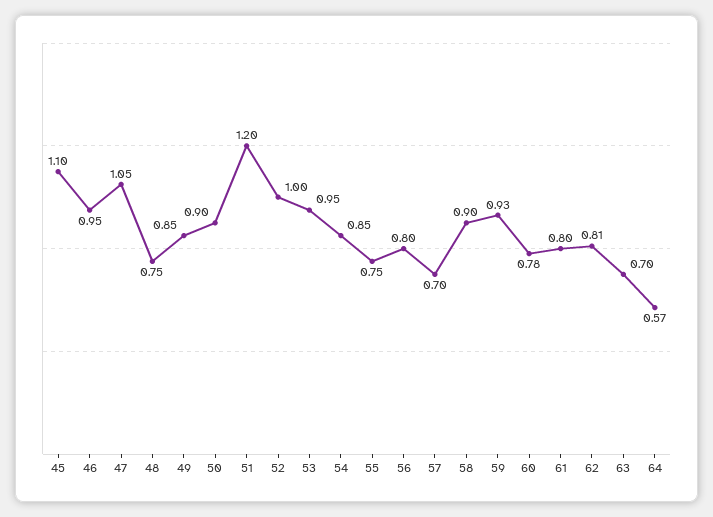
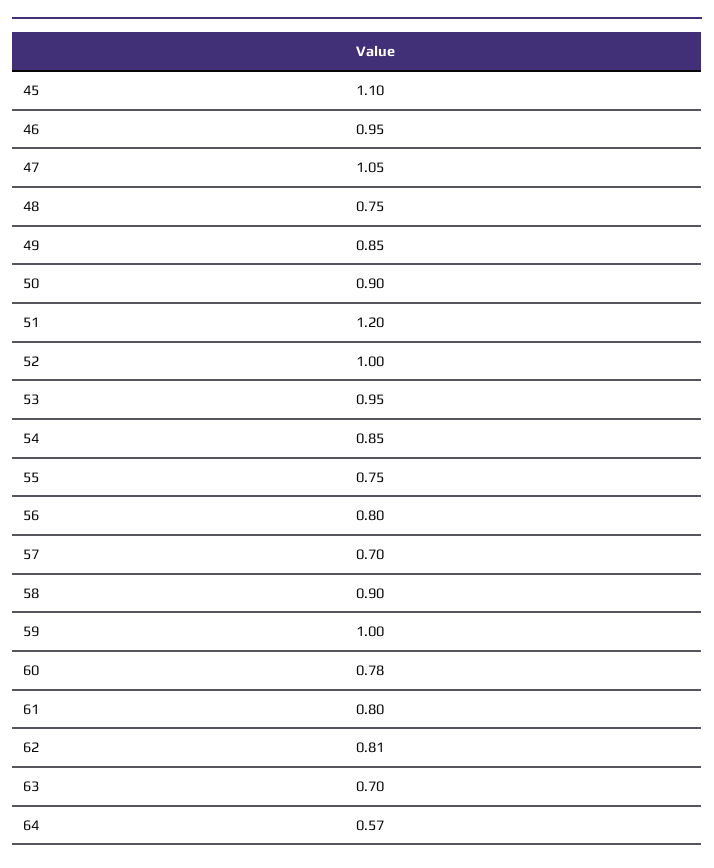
  {
    "45": 1.1,
    "46": 0.95,
    "47": 1.05,
    "48": 0.75,
    "49": 0.85,
    "50": 0.9,
    "51": 1.2,
    "52": 1,
    "53": 0.95,
    "54": 0.85,
    "55": 0.75,
    "56": 0.8,
    "57": 0.7,
    "58": 0.9,
-   "59": 0.93,
+   "59": 1,
    "60": 0.78,
    "61": 0.8,
    "62": 0.81,
    "63": 0.7,
    "64": 0.57
  }

